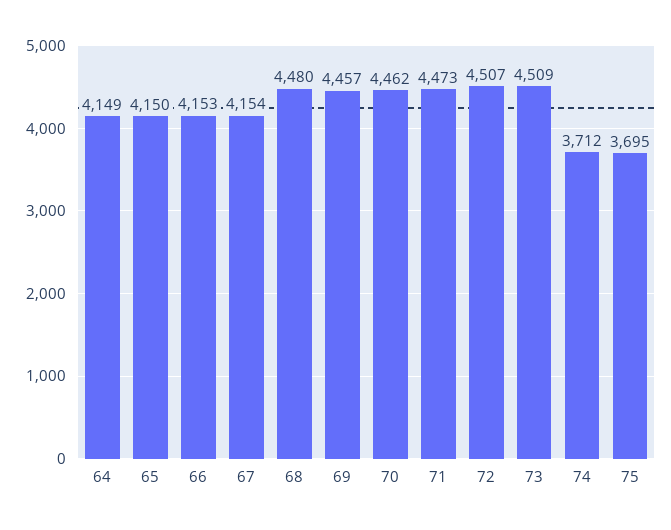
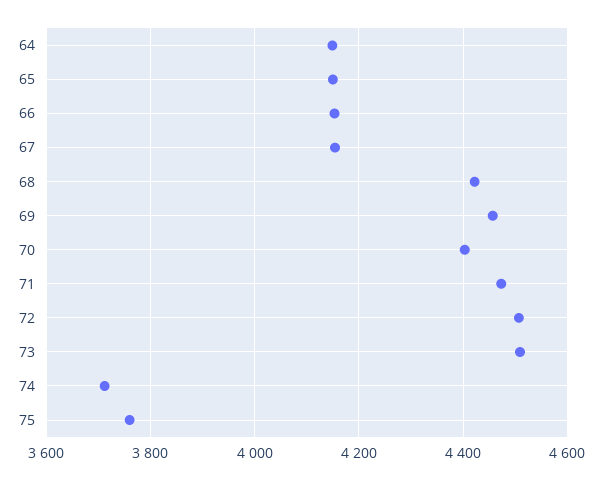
  {
    "64": 4149,
    "65": 4150,
    "66": 4153,
    "67": 4154,
-   "68": 4480,
+   "68": 4420,
    "69": 4457,
-   "70": 4462,
+   "70": 4400,
    "71": 4473,
    "72": 4507,
    "73": 4509,
    "74": 3712,
-   "75": 3695
+   "75": 3760
  }

